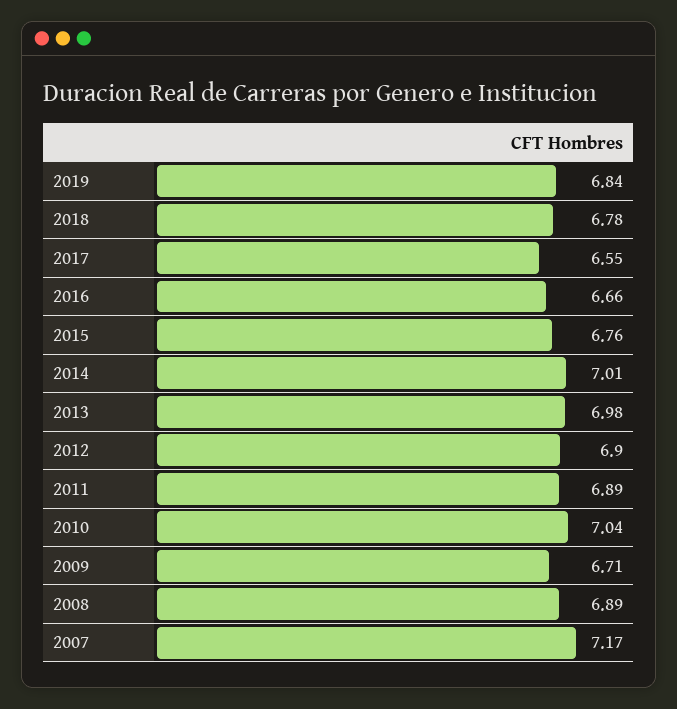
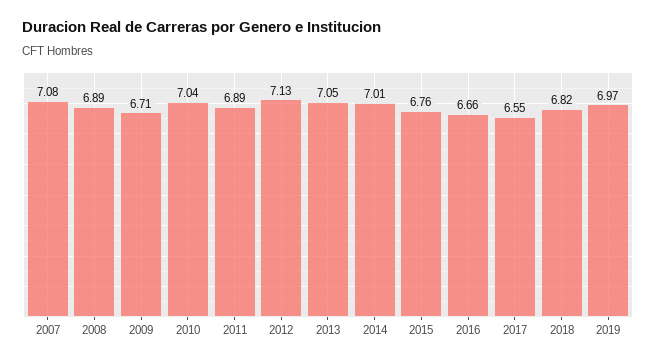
  {
-   "2019": 6.84,
+   "2019": 6.97,
-   "2018": 6.78,
+   "2018": 6.82,
    "2017": 6.55,
    "2016": 6.66,
    "2015": 6.76,
    "2014": 7.01,
-   "2013": 6.98,
+   "2013": 7.05,
-   "2012": 6.9,
+   "2012": 7.13,
    "2011": 6.89,
    "2010": 7.04,
    "2009": 6.71,
    "2008": 6.89,
-   "2007": 7.17
+   "2007": 7.08
  }

